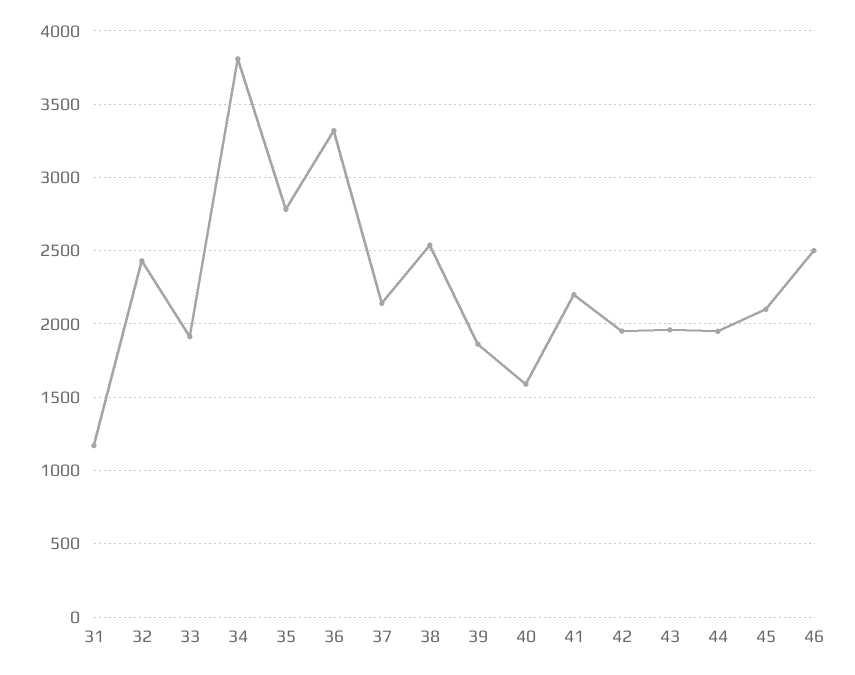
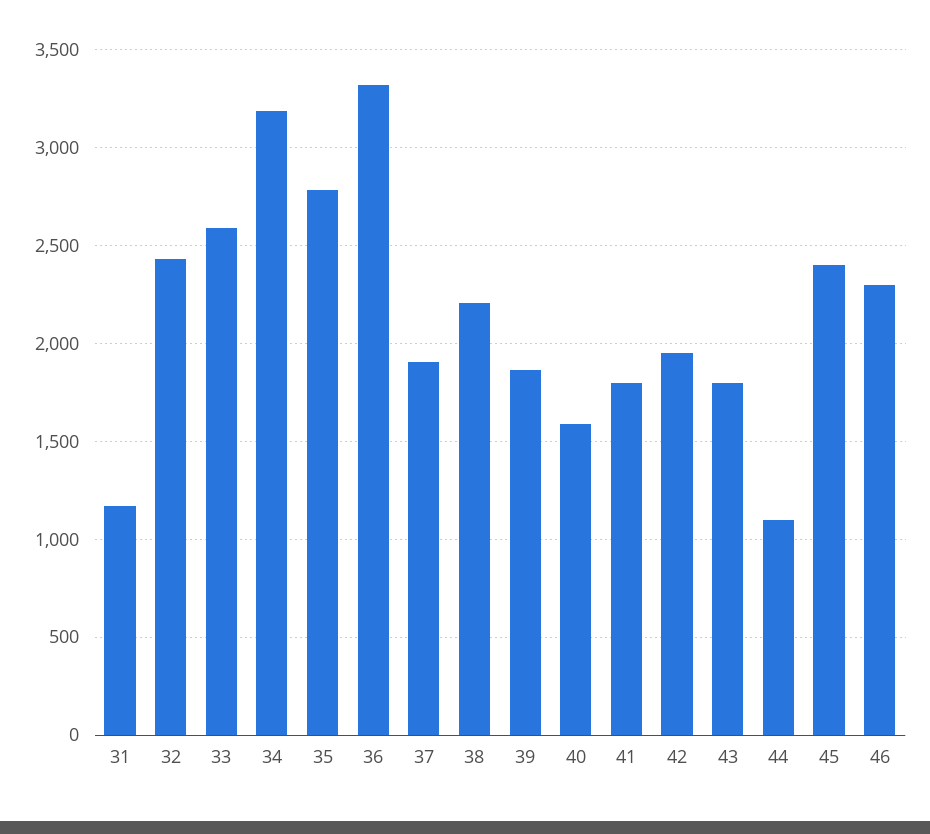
  {
    "31": 1150,
    "32": 2450,
-   "33": 1900,
+   "33": 2600,
-   "34": 3800,
+   "34": 3200,
    "35": 2800,
    "36": 3300,
-   "37": 2150,
+   "37": 1900,
-   "38": 2550,
+   "38": 2200,
    "39": 1850,
    "40": 1600,
-   "41": 2200,
+   "41": 1800,
    "42": 1950,
-   "43": 1950,
+   "43": 1800,
-   "44": 1950,
+   "44": 1100,
-   "45": 2100,
+   "45": 2400,
-   "46": 2500
+   "46": 2300
  }

